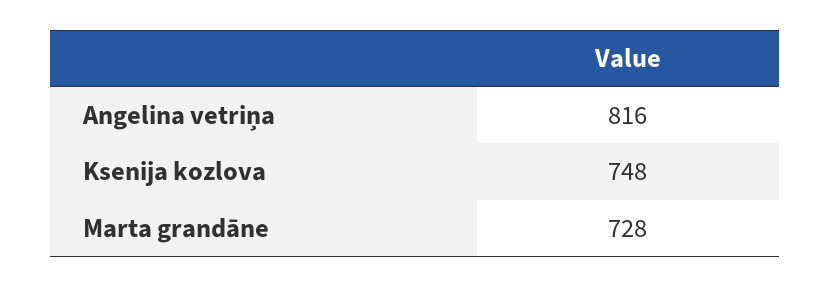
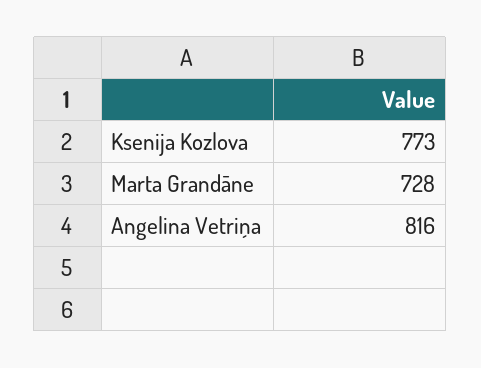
  {
    "Angelina vetriņa": 816,
-   "Ksenija kozlova": 748,
+   "Ksenija kozlova": 773,
    "Marta grandāne": 728
  }

